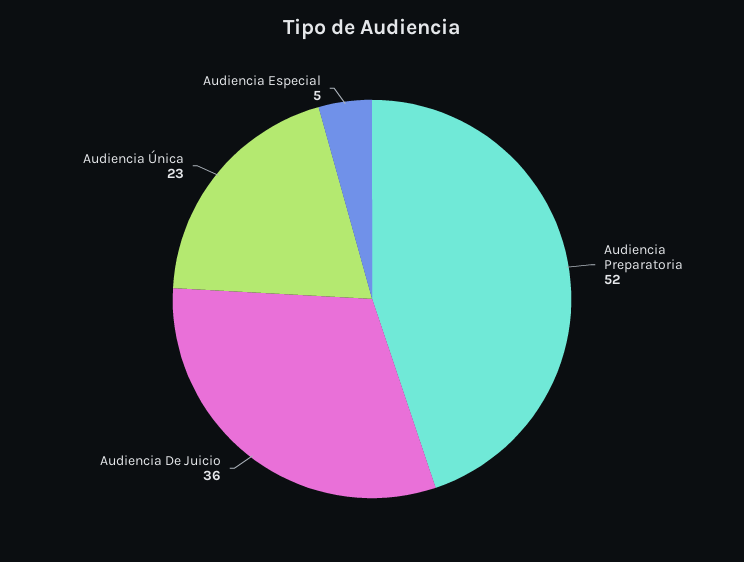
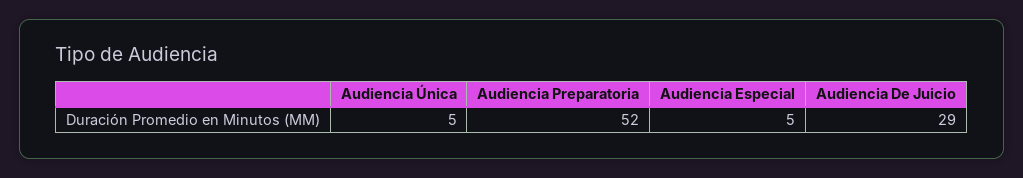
  {
    "Audiencia Preparatoria": 52,
-   "Audiencia De Juicio": 36,
+   "Audiencia De Juicio": 29,
-   "Audiencia Única": 23,
+   "Audiencia Única": 5,
    "Audiencia Especial": 5
  }

